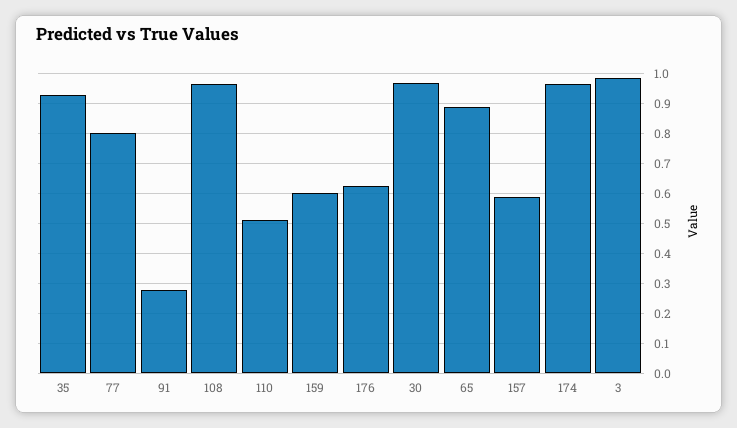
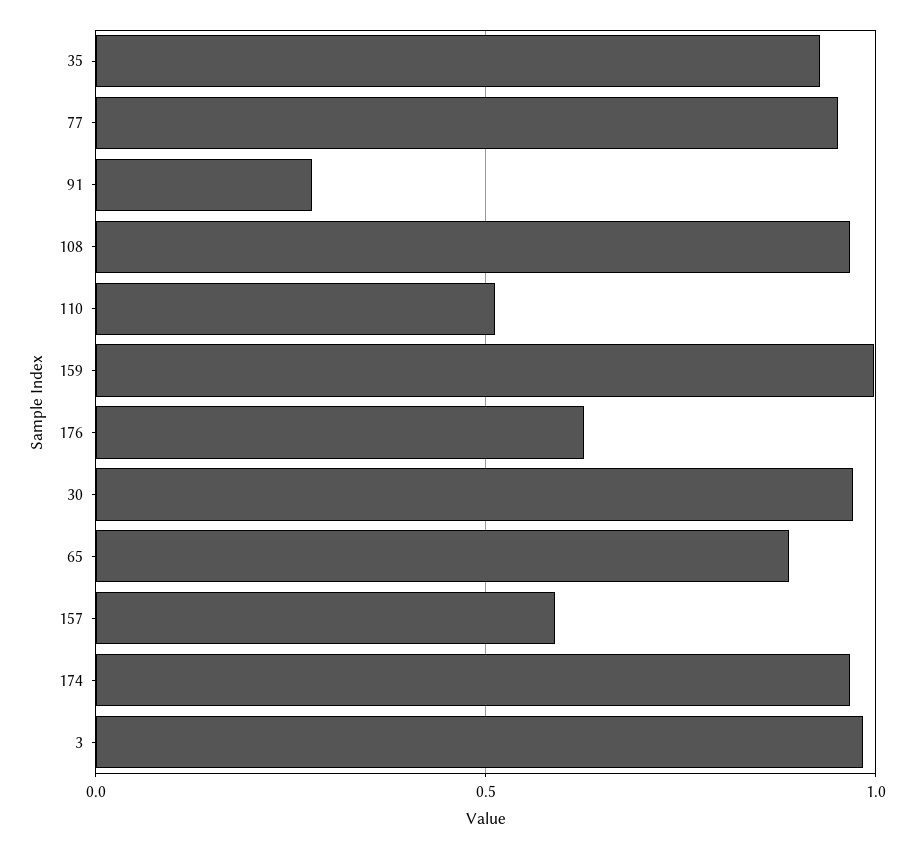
  {
    "35": 0.925,
-   "77": 0.8,
+   "77": 0.95,
    "91": 0.275,
    "108": 0.975,
    "110": 0.5,
-   "159": 0.6,
+   "159": 1,
    "176": 0.625,
    "30": 0.975,
    "65": 0.9,
    "157": 0.6,
    "174": 0.975,
    "3": 0.975
  }

